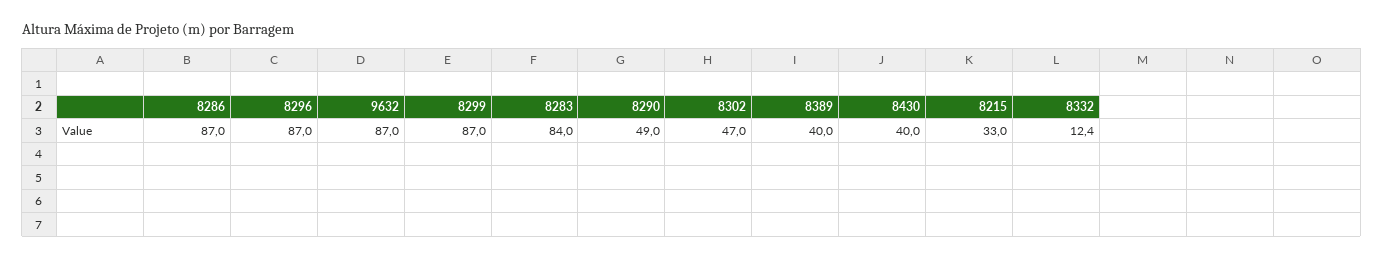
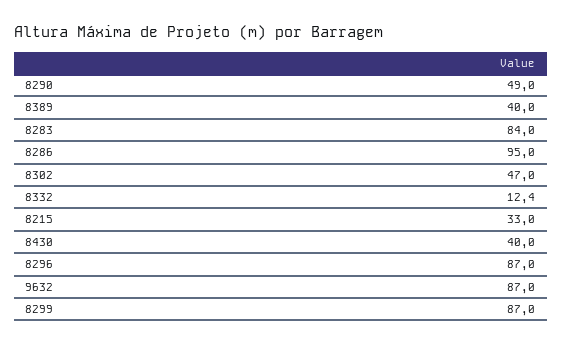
  {
-   "8286": 87,
+   "8286": 95,
    "8296": 87,
    "9632": 87,
    "8299": 87,
    "8283": 84,
    "8290": 49,
    "8302": 47,
    "8389": 40,
    "8430": 40,
    "8215": 33,
    "8332": 12.4
  }

